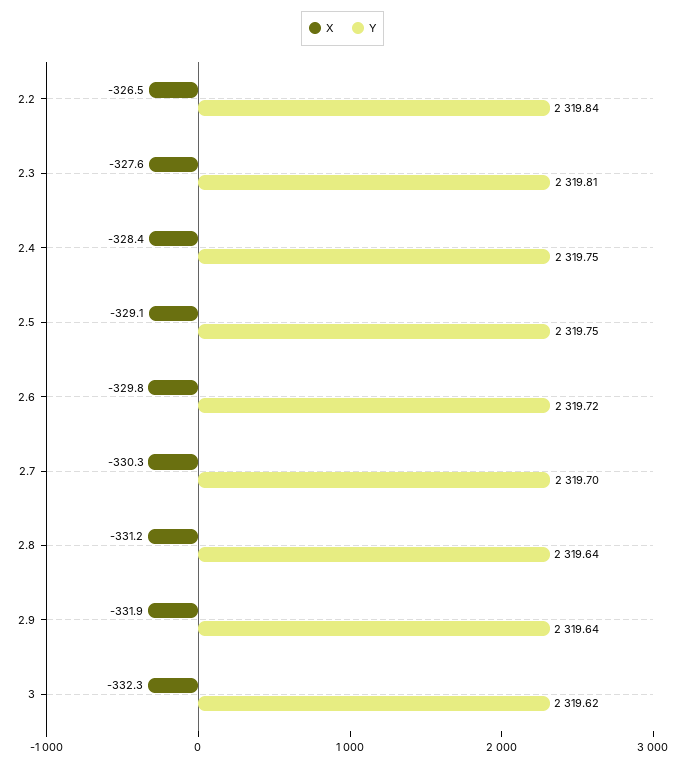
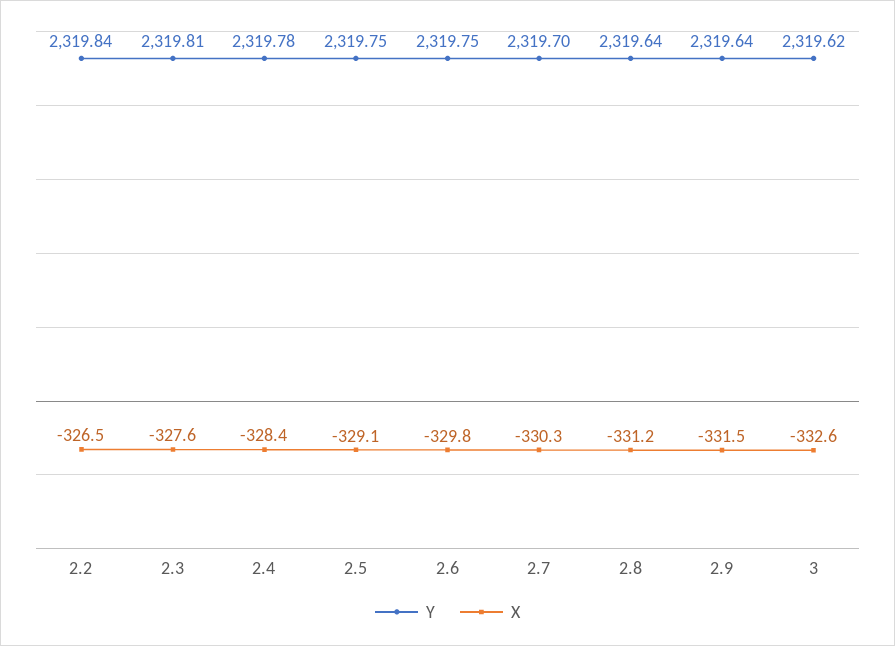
  {
    "X": {
      "2.2": -326.5,
      "2.3": -327.6,
      "2.4": -328.4,
      "2.5": -329.1,
      "2.6": -329.8,
      "2.7": -330.3,
      "2.8": -331.2,
-     "2.9": -331.9,
+     "2.9": -331.5,
-     "3": -332.3
+     "3": -332.6
    },
    "Y": {
      "2.2": 2319.84,
      "2.3": 2319.81,
-     "2.4": 2319.75,
+     "2.4": 2319.78,
      "2.5": 2319.75,
-     "2.6": 2319.72,
+     "2.6": 2319.75,
      "2.7": 2319.7,
      "2.8": 2319.64,
      "2.9": 2319.64,
      "3": 2319.62
    }
  }

